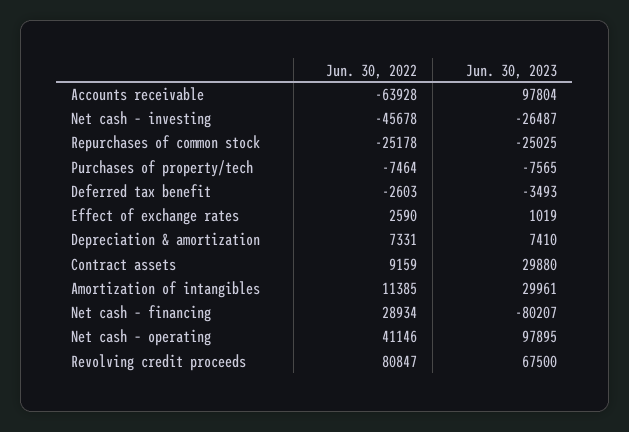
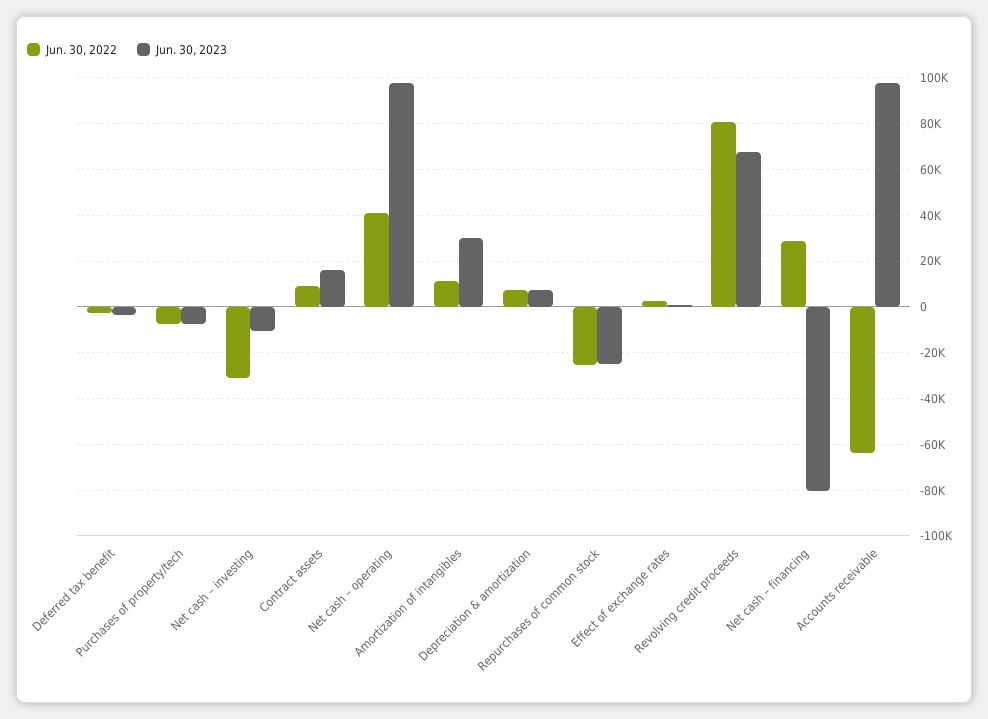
  {
    "Jun. 30, 2022": {
      "Accounts receivable": -63928,
-     "Net cash – investing": -45678,
+     "Net cash – investing": -30000,
      "Repurchases of common stock": -25178,
      "Purchases of property/tech": -7464,
      "Deferred tax benefit": -2603,
      "Effect of exchange rates": 2590,
      "Depreciation & amortization": 7331,
      "Contract assets": 9159,
      "Amortization of intangibles": 11385,
      "Net cash – financing": 28934,
      "Net cash – operating": 41146,
      "Revolving credit proceeds": 80847
    },
    "Jun. 30, 2023": {
      "Accounts receivable": 97804,
-     "Net cash – investing": -26487,
+     "Net cash – investing": -10000,
      "Repurchases of common stock": -25025,
      "Purchases of property/tech": -7565,
      "Deferred tax benefit": -3493,
      "Effect of exchange rates": 1019,
      "Depreciation & amortization": 7410,
-     "Contract assets": 29880,
+     "Contract assets": 15000,
      "Amortization of intangibles": 29961,
      "Net cash – financing": -80207,
      "Net cash – operating": 97895,
      "Revolving credit proceeds": 67500
    }
  }

